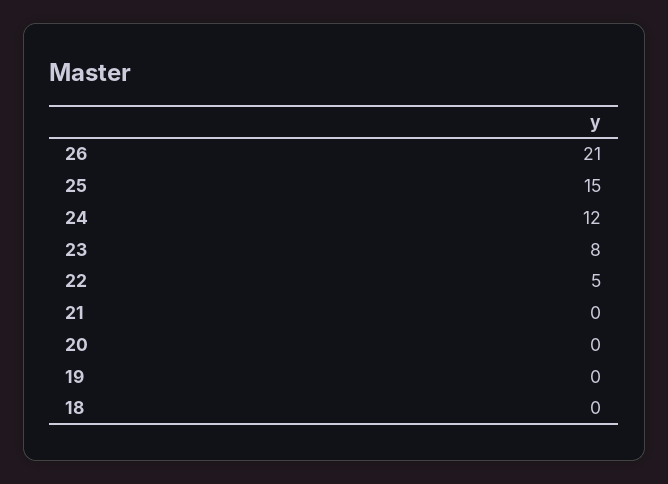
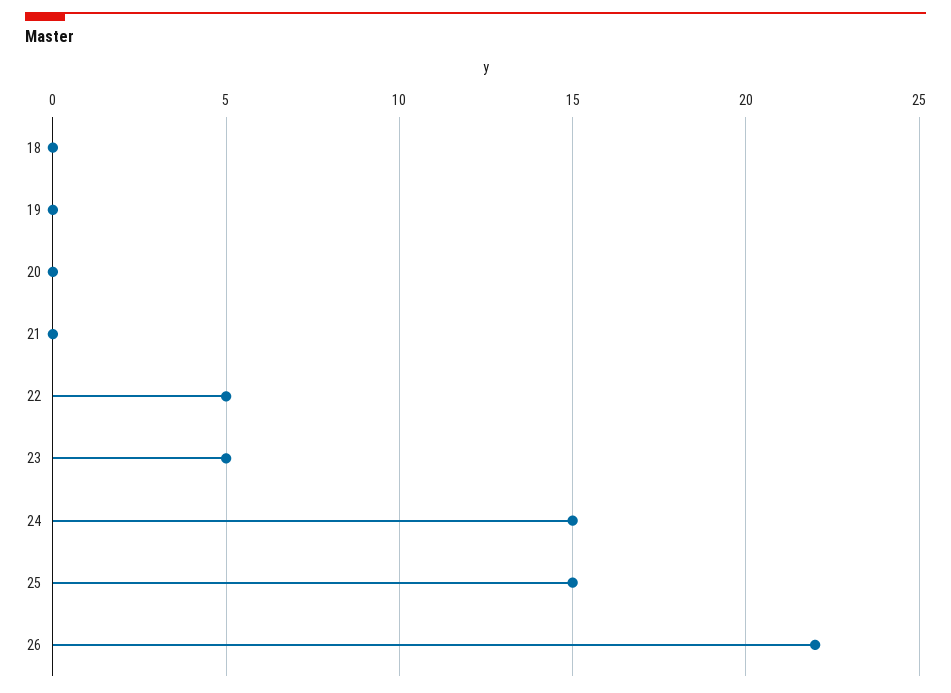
  {
-   "26": 21,
+   "26": 22,
    "25": 15,
-   "24": 12,
+   "24": 15,
-   "23": 8,
+   "23": 5,
    "22": 5,
    "21": 0,
    "20": 0,
    "19": 0,
    "18": 0
  }

